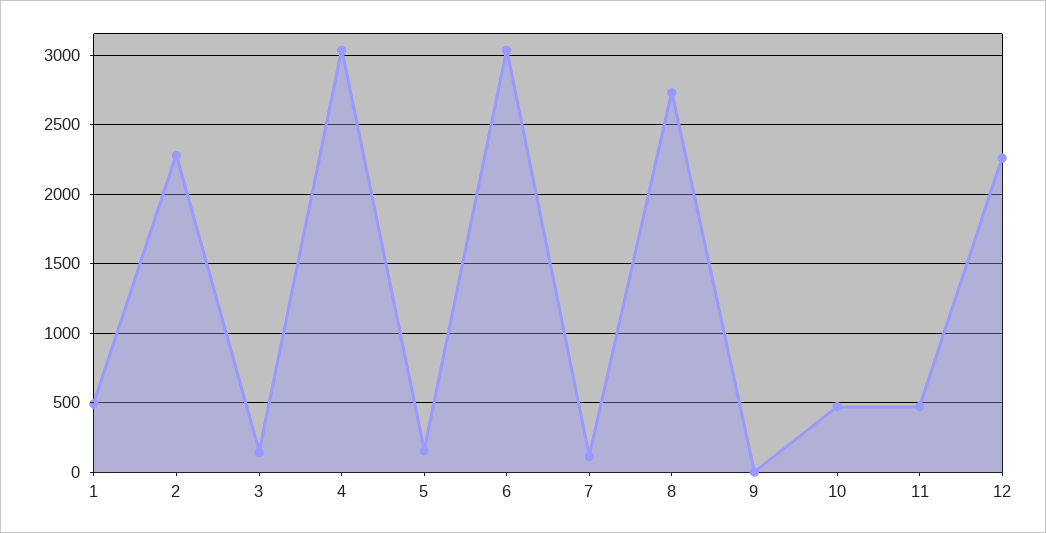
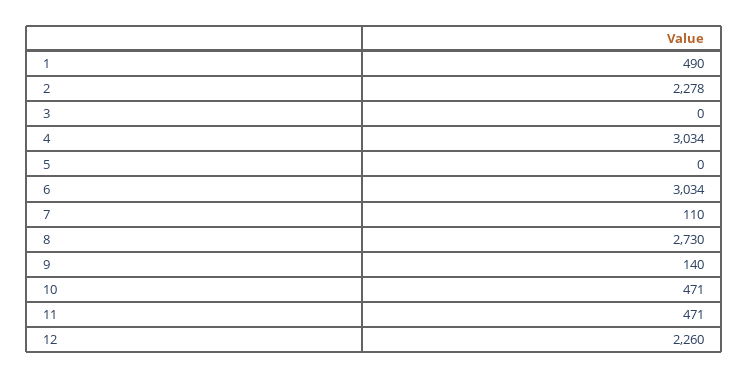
  {
    "1": 490,
    "2": 2278,
-   "3": 150,
+   "3": 0,
    "4": 3034,
-   "5": 150,
+   "5": 0,
    "6": 3034,
    "7": 110,
    "8": 2730,
-   "9": 0,
+   "9": 140,
    "10": 471,
    "11": 471,
    "12": 2260
  }

